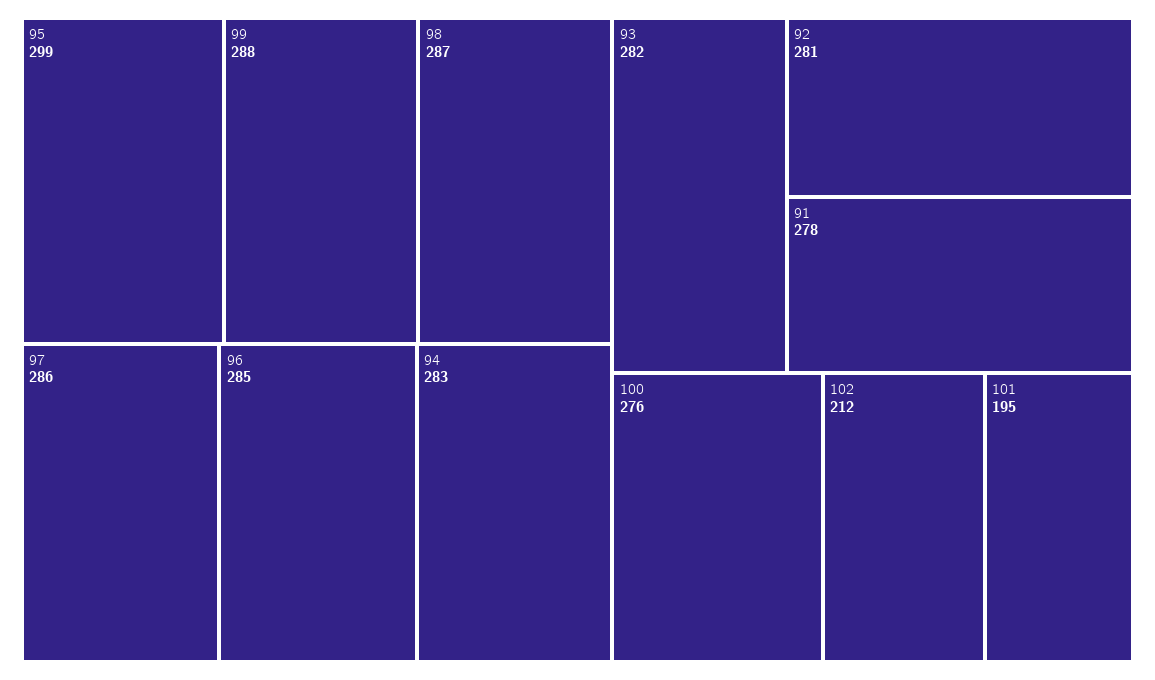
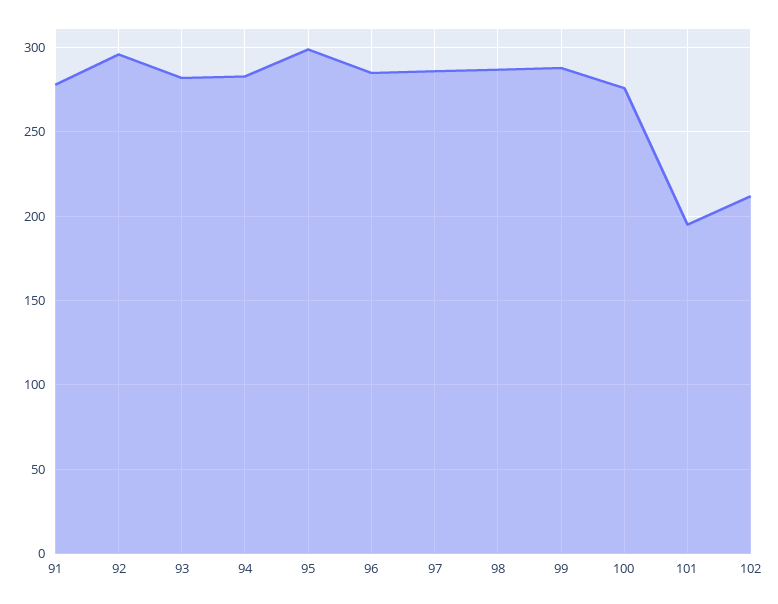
  {
    "95": 299,
    "99": 288,
    "98": 287,
    "97": 286,
    "96": 285,
    "94": 283,
    "93": 282,
-   "92": 281,
+   "92": 295,
    "91": 278,
    "100": 276,
    "102": 212,
    "101": 195
  }

